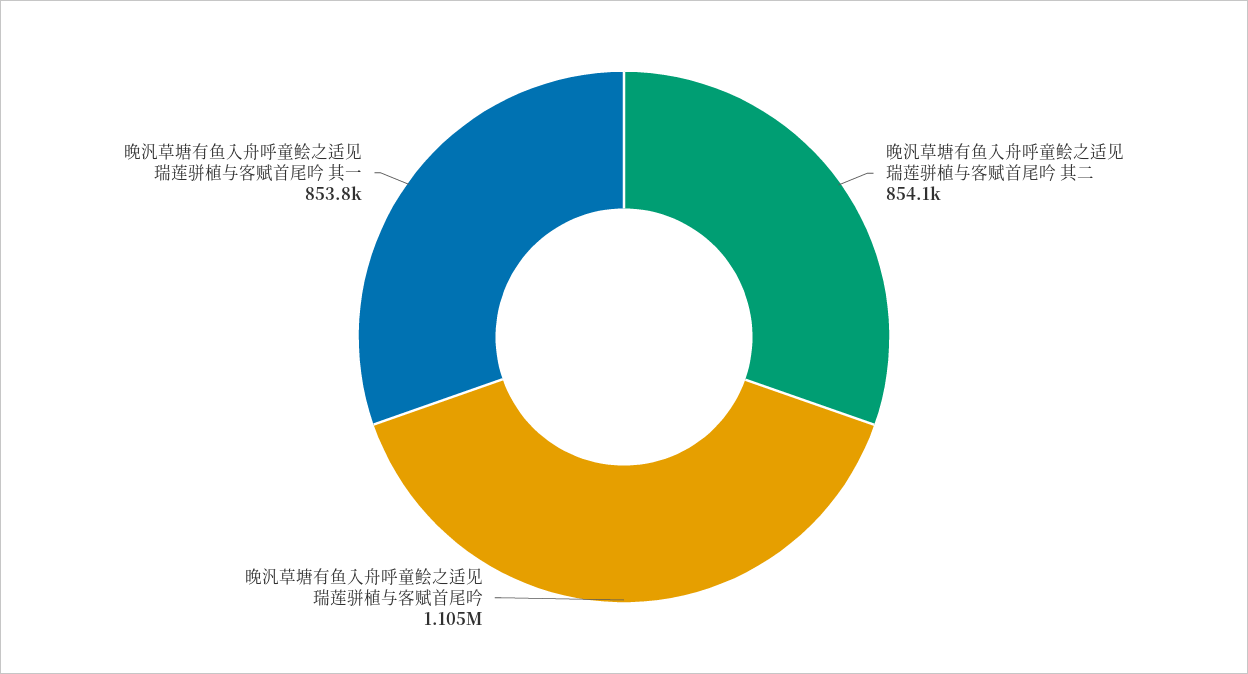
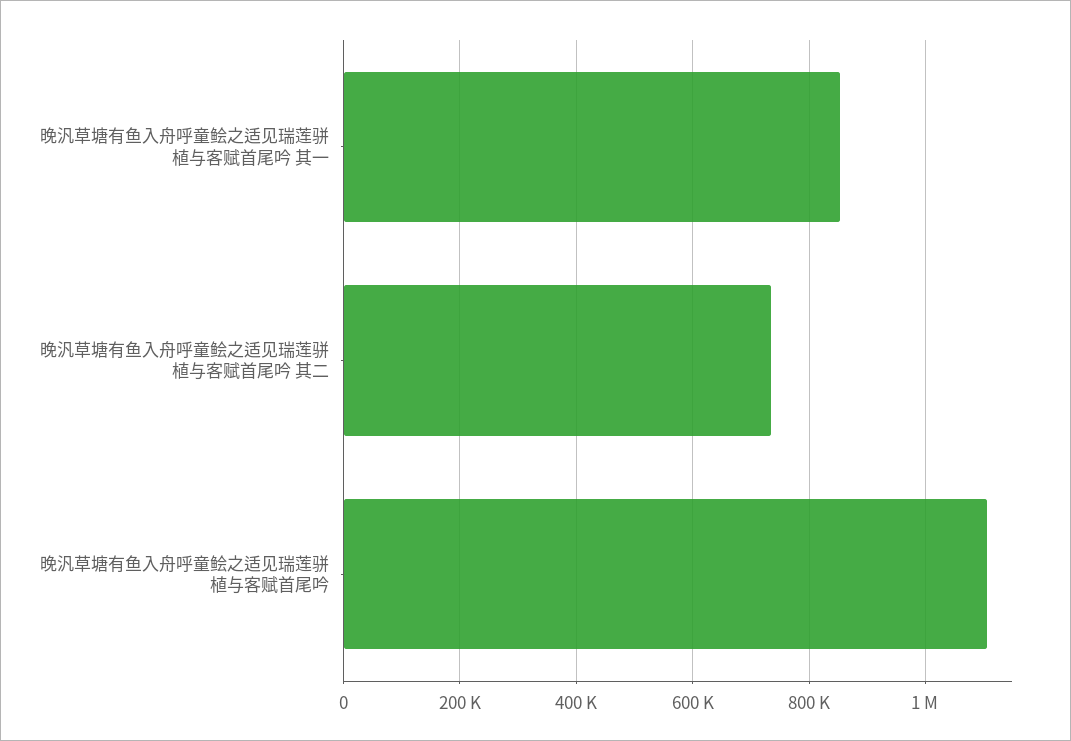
  {
-   "晚汎草塘有鱼入舟呼童鲙之适见瑞莲骈植与客赋首尾吟 其二": 854100,
+   "晚汎草塘有鱼入舟呼童鲙之适见瑞莲骈植与客赋首尾吟 其二": 740000,
    "晚汎草塘有鱼入舟呼童鲙之适见瑞莲骈植与客赋首尾吟": 1105000,
    "晚汎草塘有鱼入舟呼童鲙之适见瑞莲骈植与客赋首尾吟 其一": 853800
  }

